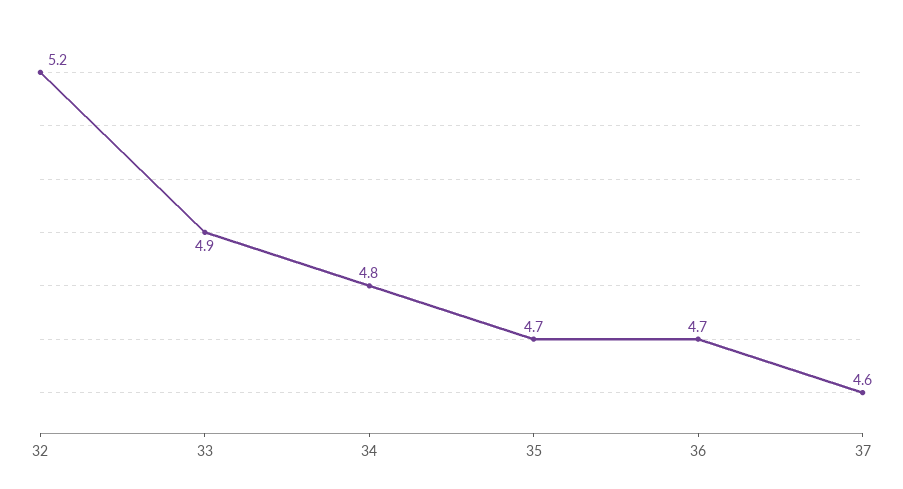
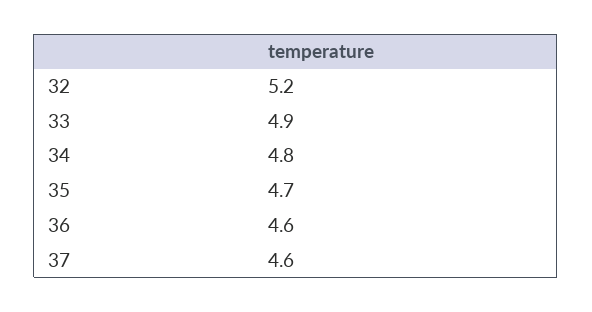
  {
    "32": 5.2,
    "33": 4.9,
    "34": 4.8,
    "35": 4.7,
-   "36": 4.7,
+   "36": 4.6,
    "37": 4.6
  }

